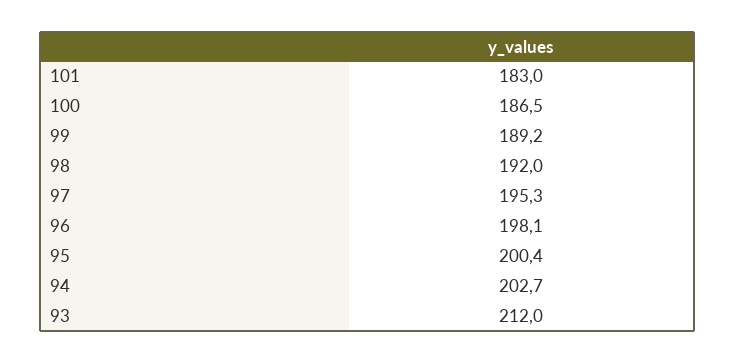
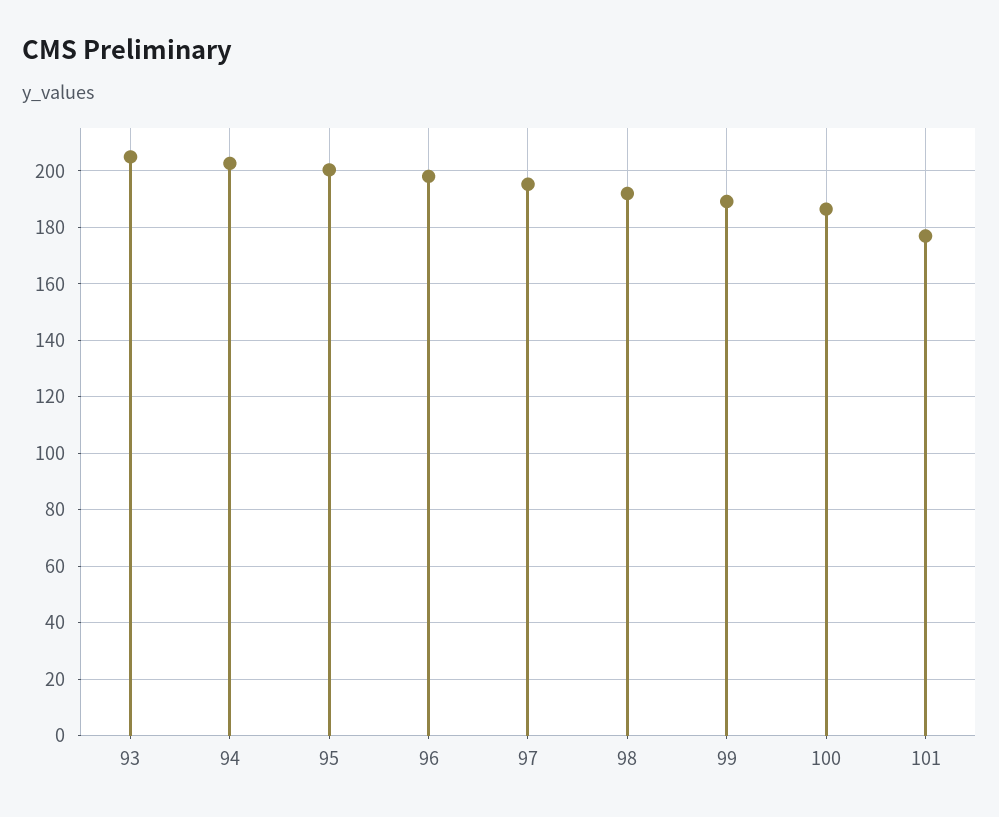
  {
-   "101": 183,
+   "101": 177.5,
    "100": 186.5,
    "99": 189.2,
    "98": 192,
    "97": 195.3,
    "96": 198.1,
    "95": 200.4,
    "94": 202.7,
-   "93": 212
+   "93": 205
  }

